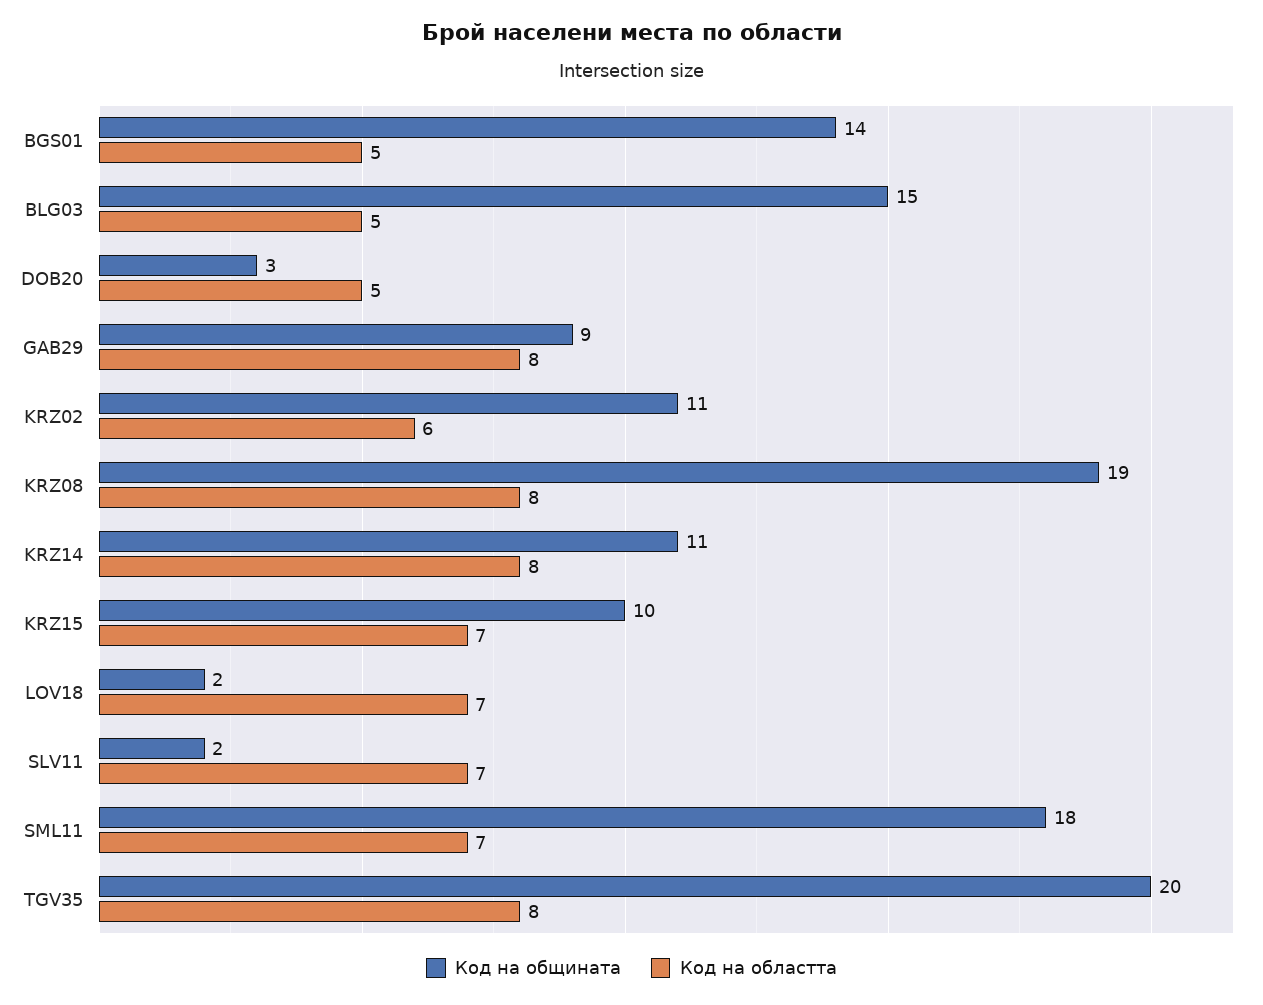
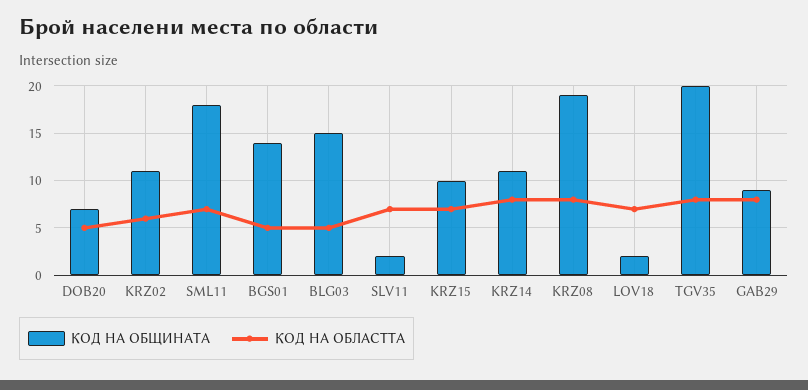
  {
    "Код на общината": {
      "BGS01": 14,
      "BLG03": 15,
-     "DOB20": 3,
+     "DOB20": 7,
      "GAB29": 9,
      "KRZ02": 11,
      "KRZ08": 19,
      "KRZ14": 11,
      "KRZ15": 10,
      "LOV18": 2,
      "SLV11": 2,
      "SML11": 18,
      "TGV35": 20
    },
    "Код на областта": {
      "BGS01": 5,
      "BLG03": 5,
      "DOB20": 5,
      "GAB29": 8,
      "KRZ02": 6,
      "KRZ08": 8,
      "KRZ14": 8,
      "KRZ15": 7,
      "LOV18": 7,
      "SLV11": 7,
      "SML11": 7,
      "TGV35": 8
    }
  }

